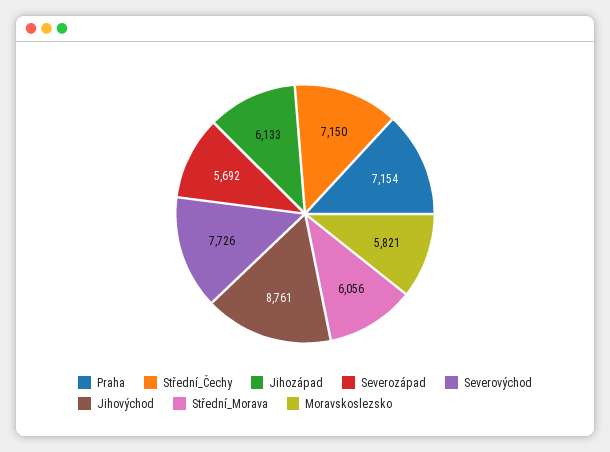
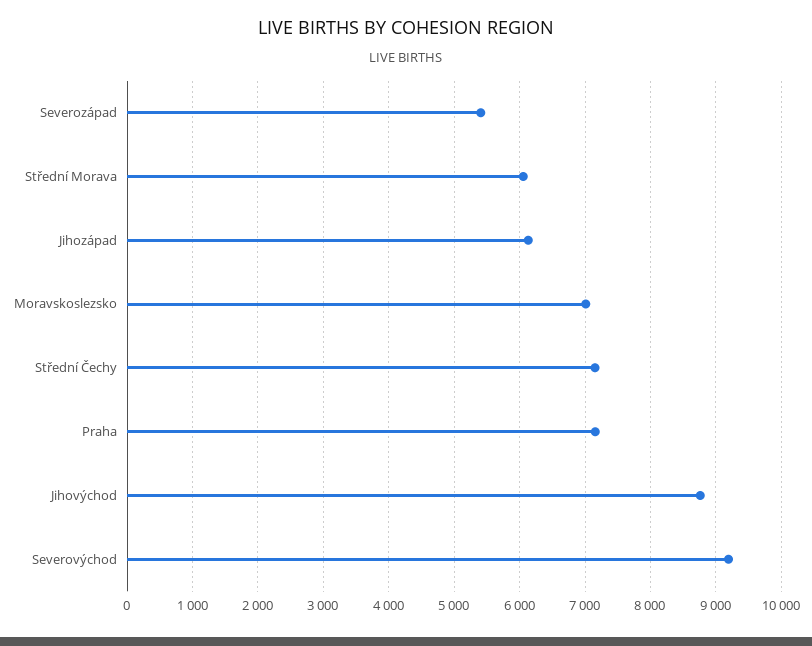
  {
    "Praha": 7154,
    "Střední_Čechy": 7150,
    "Jihozápad": 6133,
-   "Severozápad": 5692,
+   "Severozápad": 5400,
-   "Severovýchod": 7726,
+   "Severovýchod": 9200,
    "Jihovýchod": 8761,
    "Střední_Morava": 6056,
-   "Moravskoslezsko": 5821
+   "Moravskoslezsko": 7000
  }

